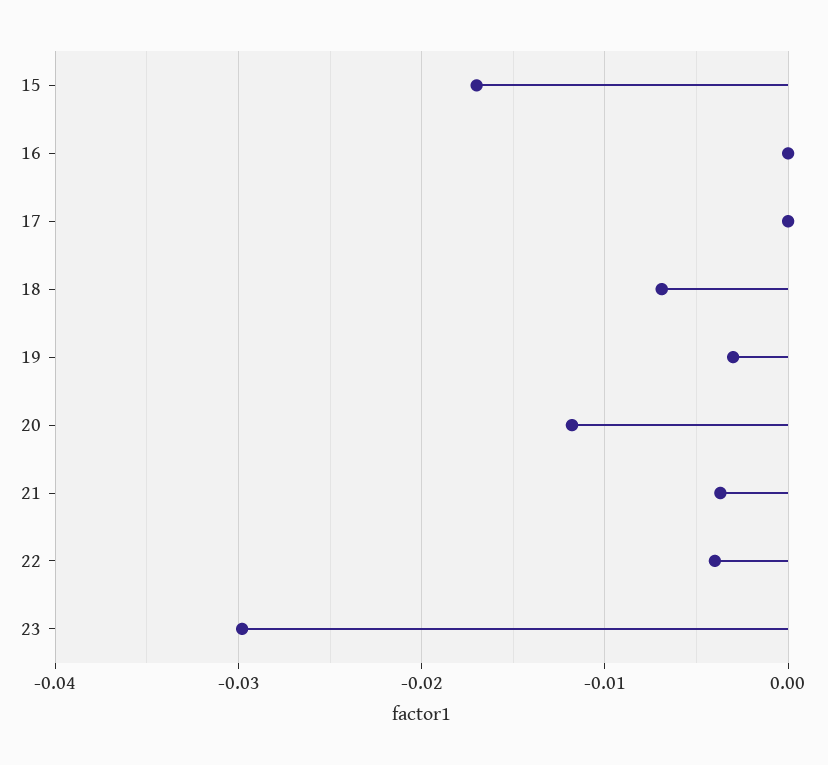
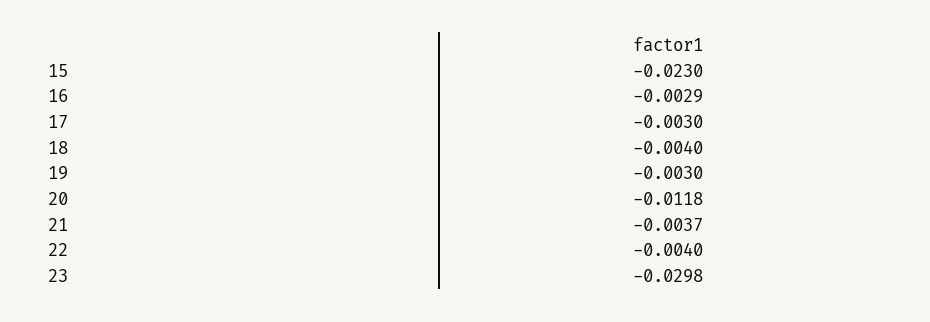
  {
-   "15": -0.017,
+   "15": -0.023,
-   "16": 0,
+   "16": -0.0029,
-   "17": 0,
+   "17": -0.003,
-   "18": -0.007,
+   "18": -0.004,
    "19": -0.003,
    "20": -0.0118,
    "21": -0.0037,
    "22": -0.004,
    "23": -0.0298
  }

